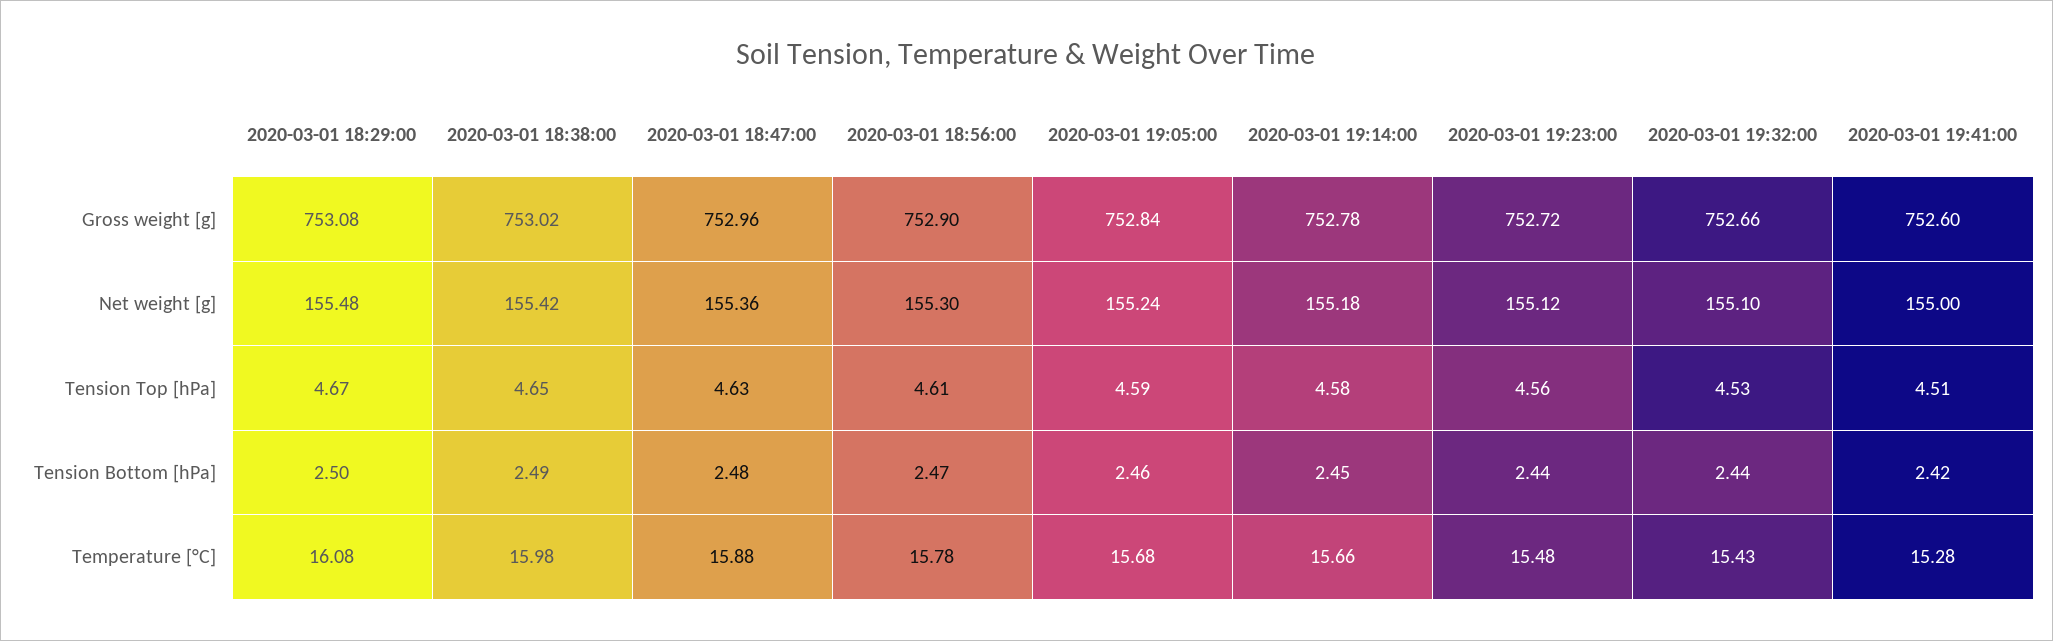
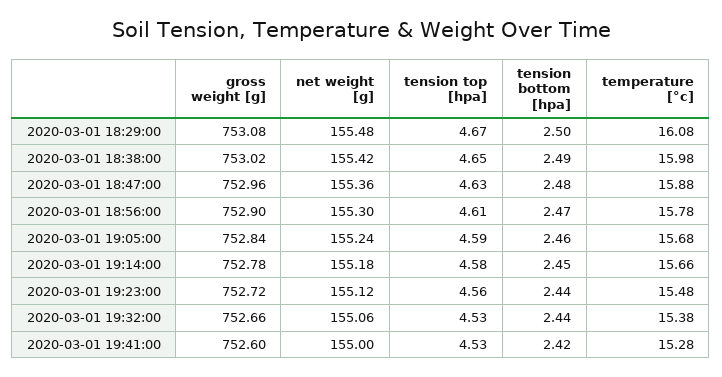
  {
    "2020-03-01 18:29:00": {
      "Gross weight [g]": 753.08,
      "Net weight [g]": 155.48,
      "Tension Top [hPa]": 4.67,
      "Tension Bottom [hPa]": 2.5,
      "Temperature [°C]": 16.08
    },
    "2020-03-01 18:38:00": {
      "Gross weight [g]": 753.02,
      "Net weight [g]": 155.42,
      "Tension Top [hPa]": 4.65,
      "Tension Bottom [hPa]": 2.49,
      "Temperature [°C]": 15.98
    },
    "2020-03-01 18:47:00": {
      "Gross weight [g]": 752.96,
      "Net weight [g]": 155.36,
      "Tension Top [hPa]": 4.63,
      "Tension Bottom [hPa]": 2.48,
      "Temperature [°C]": 15.88
    },
    "2020-03-01 18:56:00": {
      "Gross weight [g]": 752.9,
      "Net weight [g]": 155.3,
      "Tension Top [hPa]": 4.61,
      "Tension Bottom [hPa]": 2.47,
      "Temperature [°C]": 15.78
    },
    "2020-03-01 19:05:00": {
      "Gross weight [g]": 752.84,
      "Net weight [g]": 155.24,
      "Tension Top [hPa]": 4.59,
      "Tension Bottom [hPa]": 2.46,
      "Temperature [°C]": 15.68
    },
    "2020-03-01 19:14:00": {
      "Gross weight [g]": 752.78,
      "Net weight [g]": 155.18,
      "Tension Top [hPa]": 4.58,
      "Tension Bottom [hPa]": 2.45,
      "Temperature [°C]": 15.66
    },
    "2020-03-01 19:23:00": {
      "Gross weight [g]": 752.72,
      "Net weight [g]": 155.12,
      "Tension Top [hPa]": 4.56,
      "Tension Bottom [hPa]": 2.44,
      "Temperature [°C]": 15.48
    },
    "2020-03-01 19:32:00": {
      "Gross weight [g]": 752.66,
-     "Net weight [g]": 155.1,
+     "Net weight [g]": 155.06,
      "Tension Top [hPa]": 4.53,
      "Tension Bottom [hPa]": 2.44,
-     "Temperature [°C]": 15.43
+     "Temperature [°C]": 15.38
    },
    "2020-03-01 19:41:00": {
      "Gross weight [g]": 752.6,
      "Net weight [g]": 155,
-     "Tension Top [hPa]": 4.51,
+     "Tension Top [hPa]": 4.53,
      "Tension Bottom [hPa]": 2.42,
      "Temperature [°C]": 15.28
    }
  }

